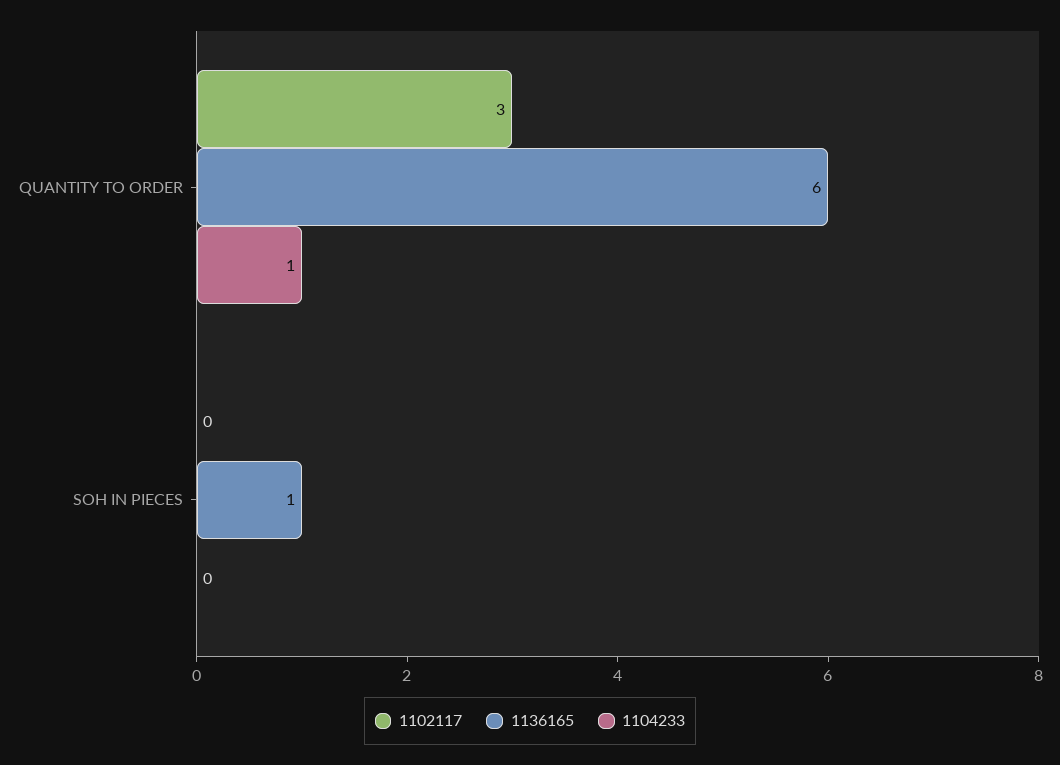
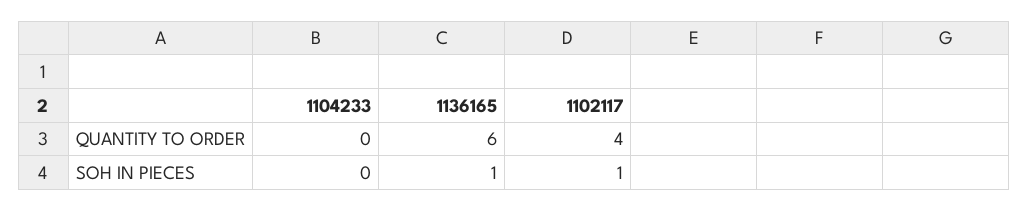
  {
    "1102117": {
-     "QUANTITY TO ORDER": 3,
+     "QUANTITY TO ORDER": 4,
-     "SOH IN PIECES": 0
+     "SOH IN PIECES": 1
    },
    "1136165": {
      "QUANTITY TO ORDER": 6,
      "SOH IN PIECES": 1
    },
    "1104233": {
-     "QUANTITY TO ORDER": 1,
+     "QUANTITY TO ORDER": 0,
      "SOH IN PIECES": 0
    }
  }

